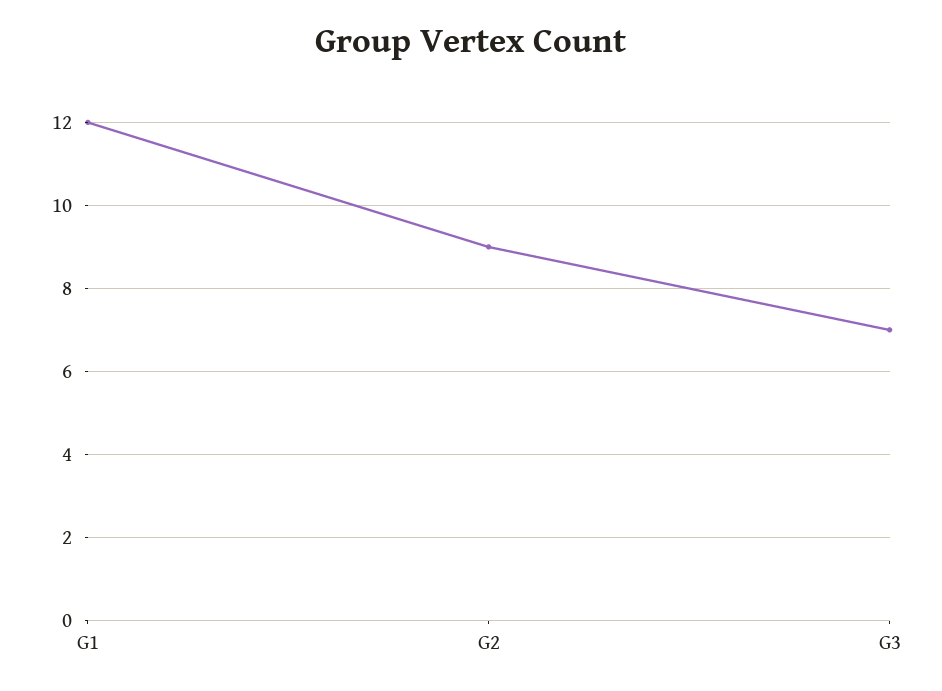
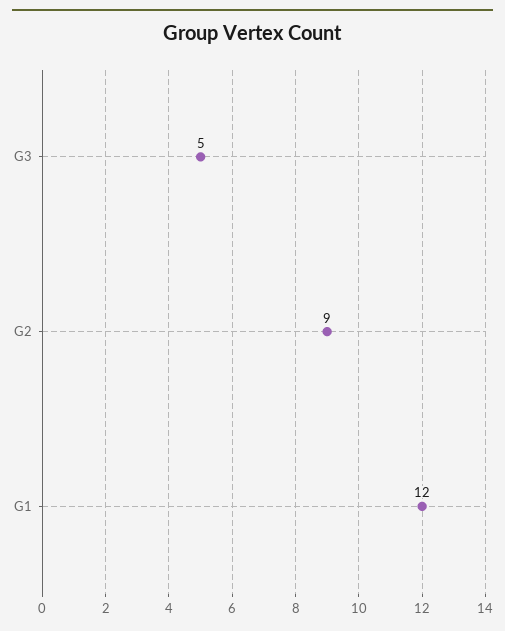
  {
    "G1": 12,
    "G2": 9,
-   "G3": 7
+   "G3": 5
  }

